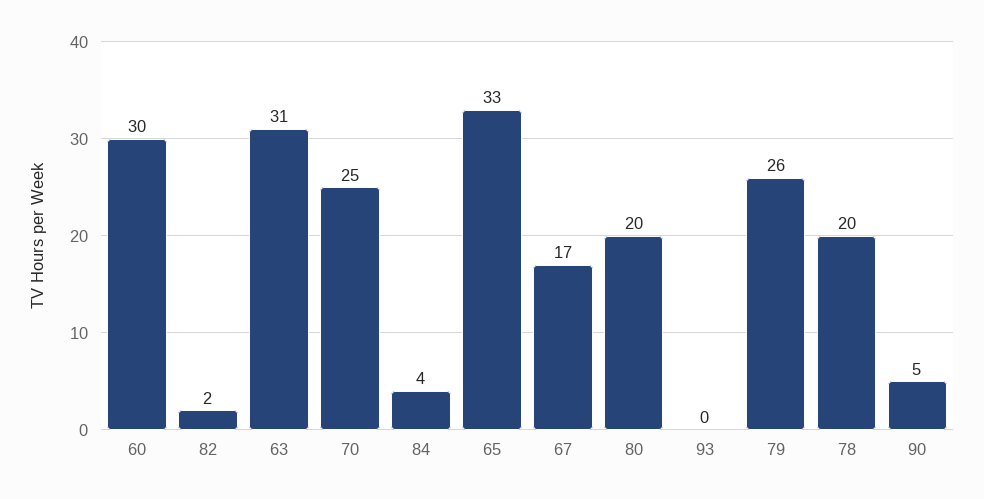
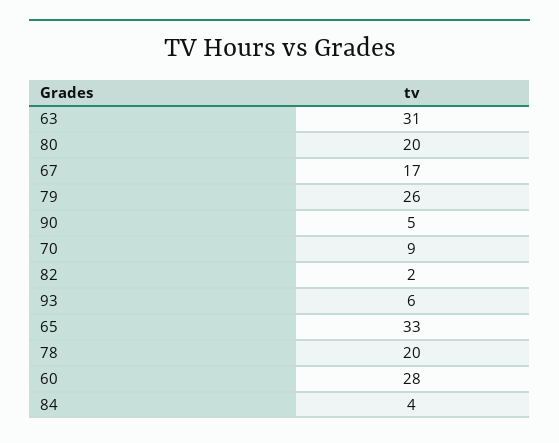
  {
-   "60": 30,
+   "60": 28,
    "82": 2,
    "63": 31,
-   "70": 25,
+   "70": 9,
    "84": 4,
    "65": 33,
    "67": 17,
    "80": 20,
-   "93": 0,
+   "93": 6,
    "79": 26,
    "78": 20,
    "90": 5
  }

